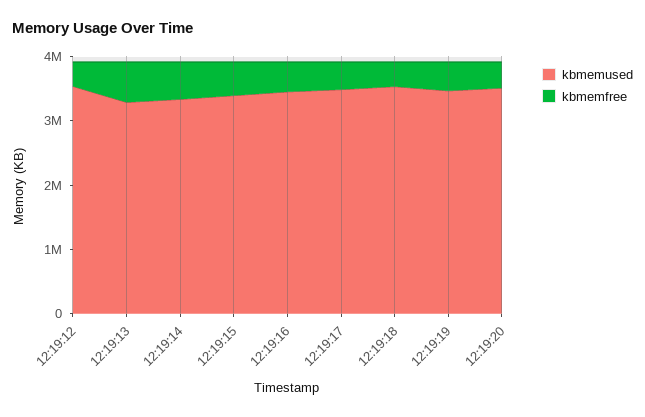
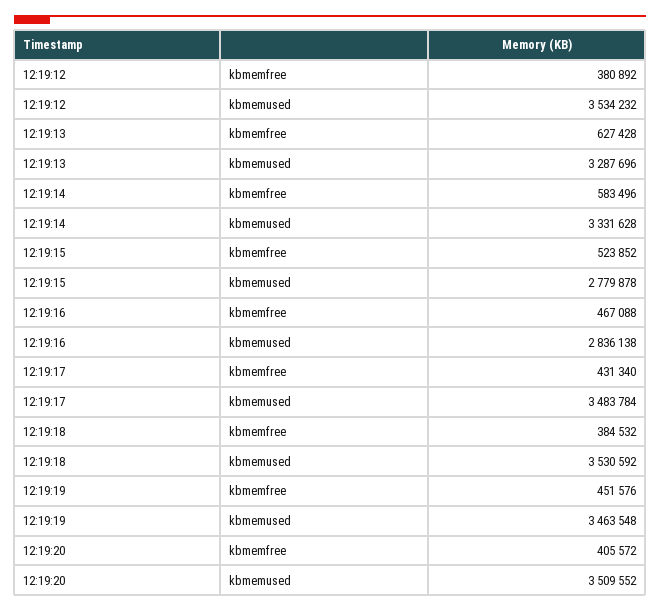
  {
    "kbmemused": {
      "12:19:12": 3534232,
      "12:19:13": 3287696,
      "12:19:14": 3331628,
-     "12:19:15": 3400000,
+     "12:19:15": 2779878,
-     "12:19:16": 3400000,
+     "12:19:16": 2836138,
      "12:19:17": 3483784,
      "12:19:18": 3530592,
      "12:19:19": 3463548,
      "12:19:20": 3509552
    },
    "kbmemfree": {
      "12:19:12": 380892,
      "12:19:13": 627428,
      "12:19:14": 583496,
      "12:19:15": 523852,
      "12:19:16": 467088,
      "12:19:17": 431340,
      "12:19:18": 384532,
      "12:19:19": 451576,
      "12:19:20": 405572
    }
  }

